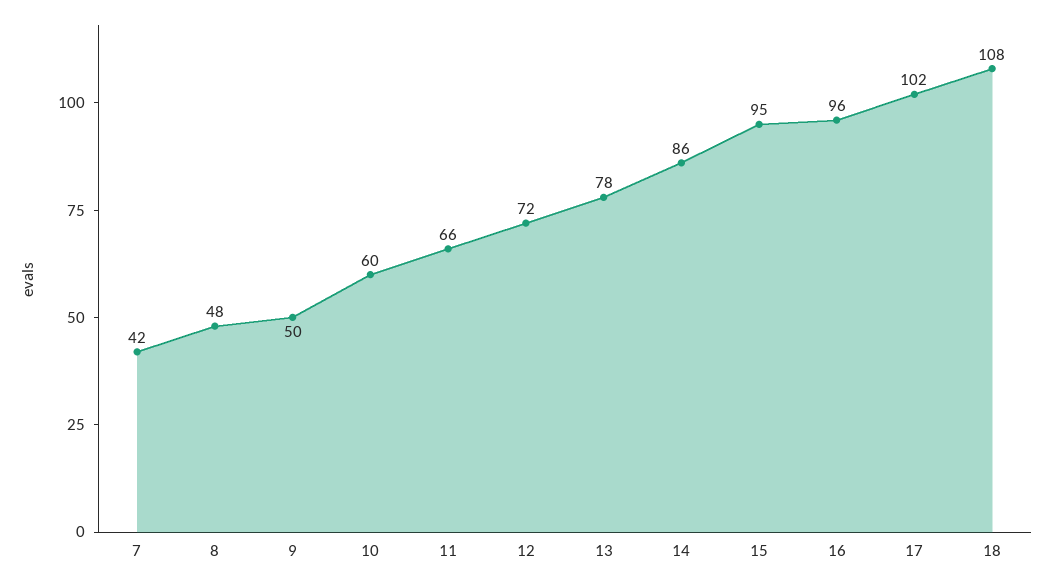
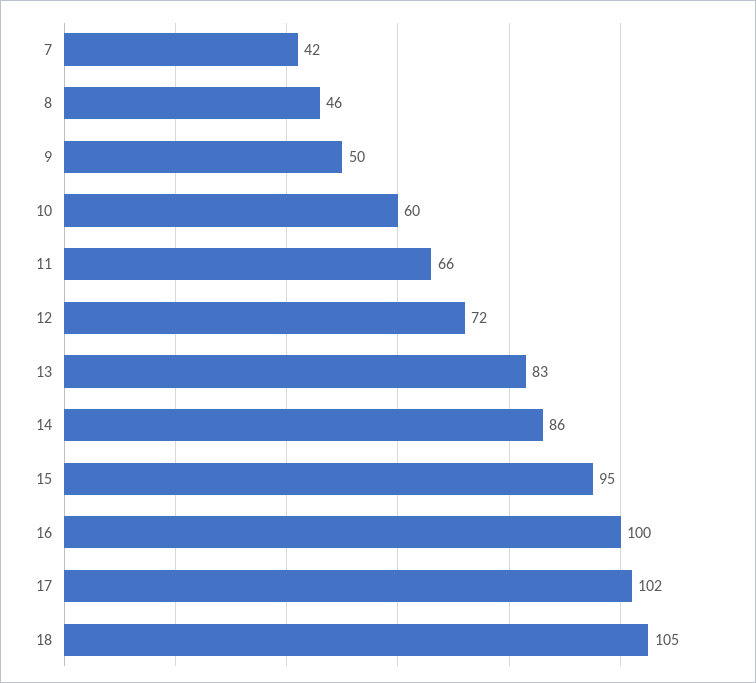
  {
    "7": 42,
-   "8": 48,
+   "8": 46,
    "9": 50,
    "10": 60,
    "11": 66,
    "12": 72,
-   "13": 78,
+   "13": 83,
    "14": 86,
    "15": 95,
-   "16": 96,
+   "16": 100,
    "17": 102,
-   "18": 108
+   "18": 105
  }

